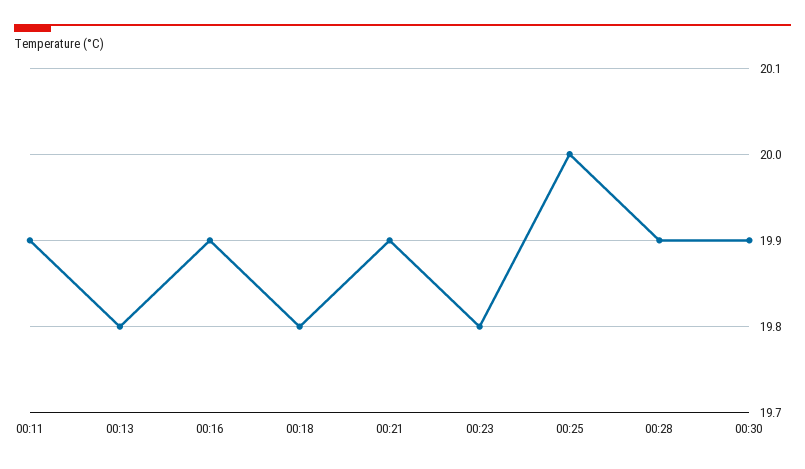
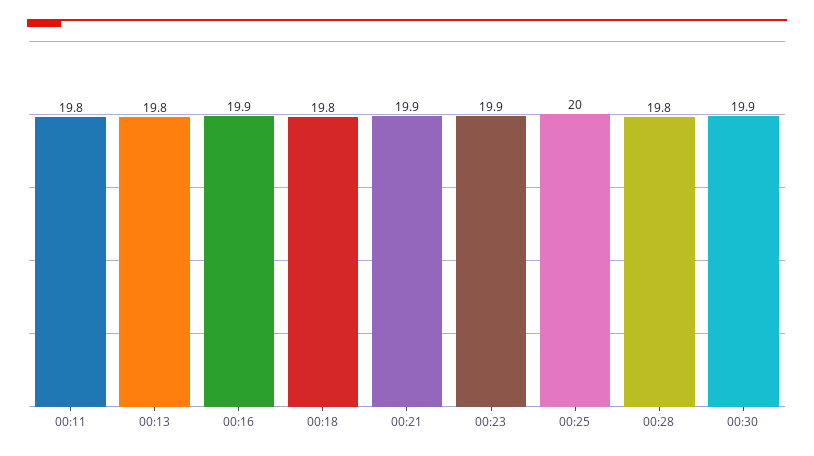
  {
-   "00:11": 19.9,
+   "00:11": 19.8,
    "00:13": 19.8,
    "00:16": 19.9,
    "00:18": 19.8,
    "00:21": 19.9,
-   "00:23": 19.8,
+   "00:23": 19.9,
    "00:25": 20,
-   "00:28": 19.9,
+   "00:28": 19.8,
    "00:30": 19.9
  }

